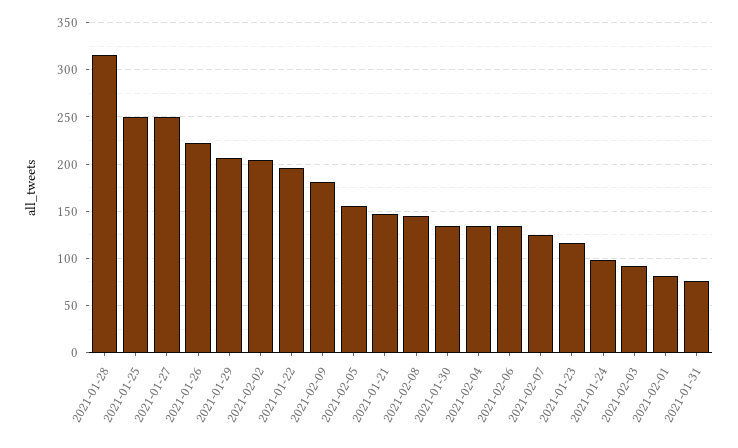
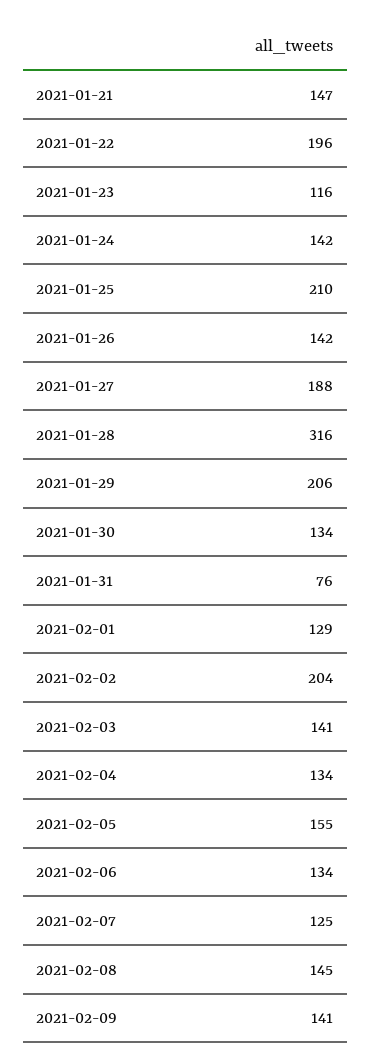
  {
    "2021-01-28": 316,
-   "2021-01-25": 250,
+   "2021-01-25": 210,
-   "2021-01-27": 250,
+   "2021-01-27": 188,
-   "2021-01-26": 220,
+   "2021-01-26": 142,
    "2021-01-29": 206,
    "2021-02-02": 204,
    "2021-01-22": 196,
-   "2021-02-09": 180,
+   "2021-02-09": 141,
    "2021-02-05": 155,
    "2021-01-21": 147,
    "2021-02-08": 145,
    "2021-01-30": 134,
    "2021-02-04": 134,
    "2021-02-06": 134,
    "2021-02-07": 125,
    "2021-01-23": 116,
-   "2021-01-24": 100,
+   "2021-01-24": 142,
-   "2021-02-03": 90,
+   "2021-02-03": 141,
-   "2021-02-01": 80,
+   "2021-02-01": 129,
    "2021-01-31": 76
  }

